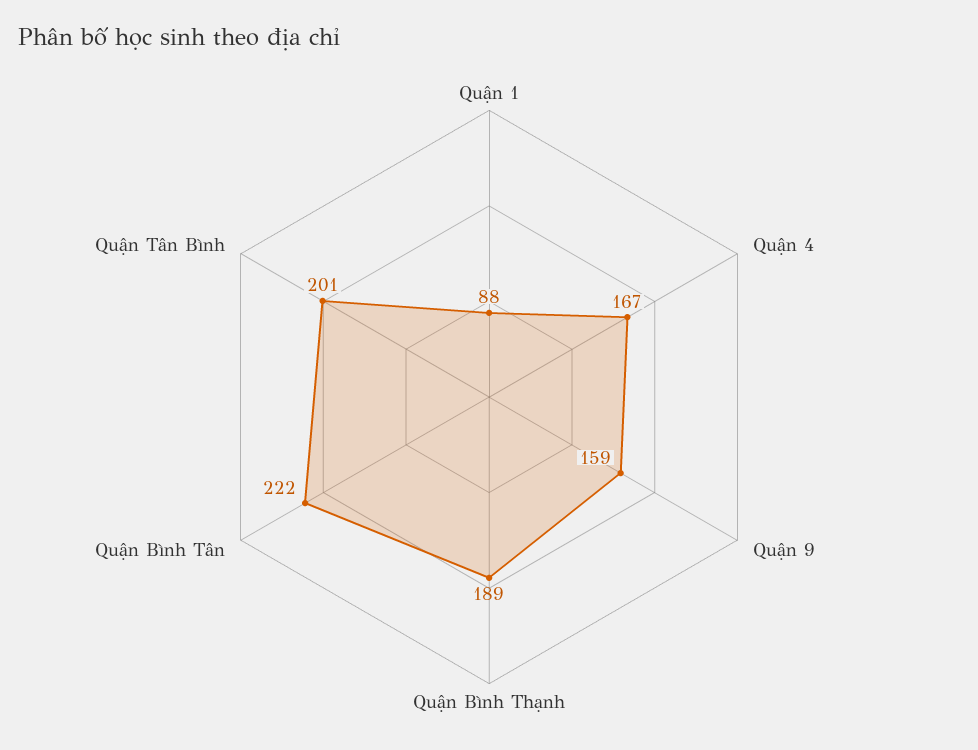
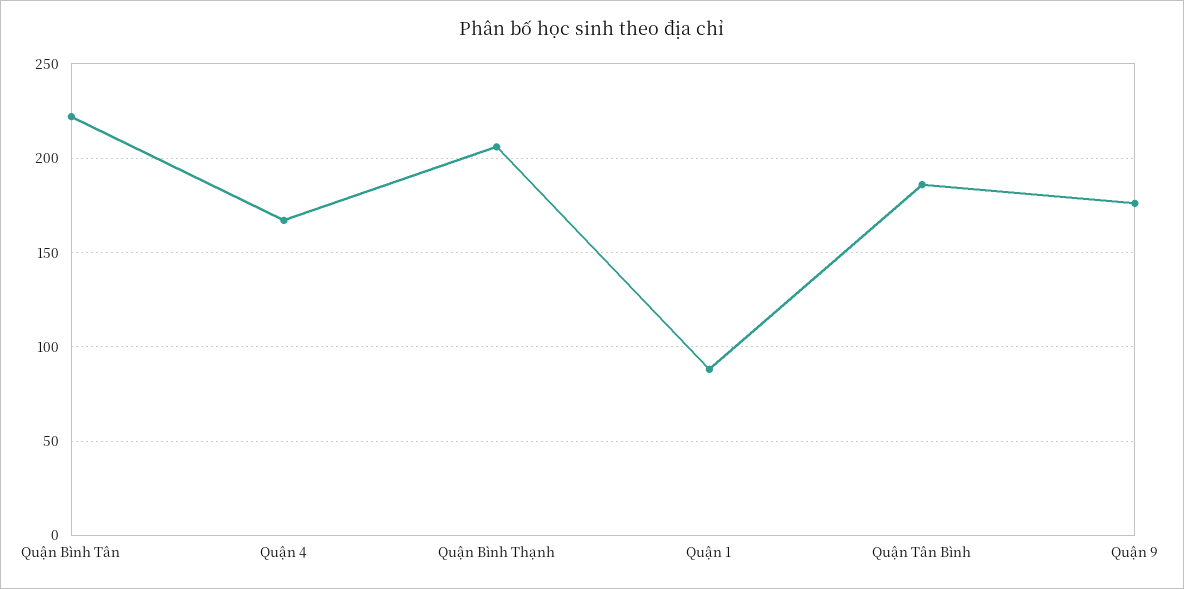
  {
    "Quận 1": 88,
    "Quận 4": 167,
-   "Quận 9": 159,
+   "Quận 9": 175,
-   "Quận Bình Thạnh": 189,
+   "Quận Bình Thạnh": 205,
    "Quận Bình Tân": 222,
-   "Quận Tân Bình": 201
+   "Quận Tân Bình": 185
  }

